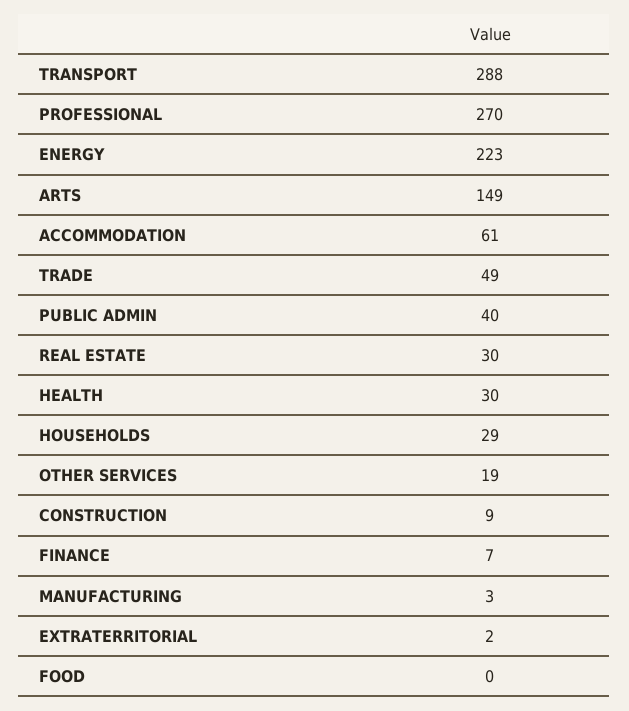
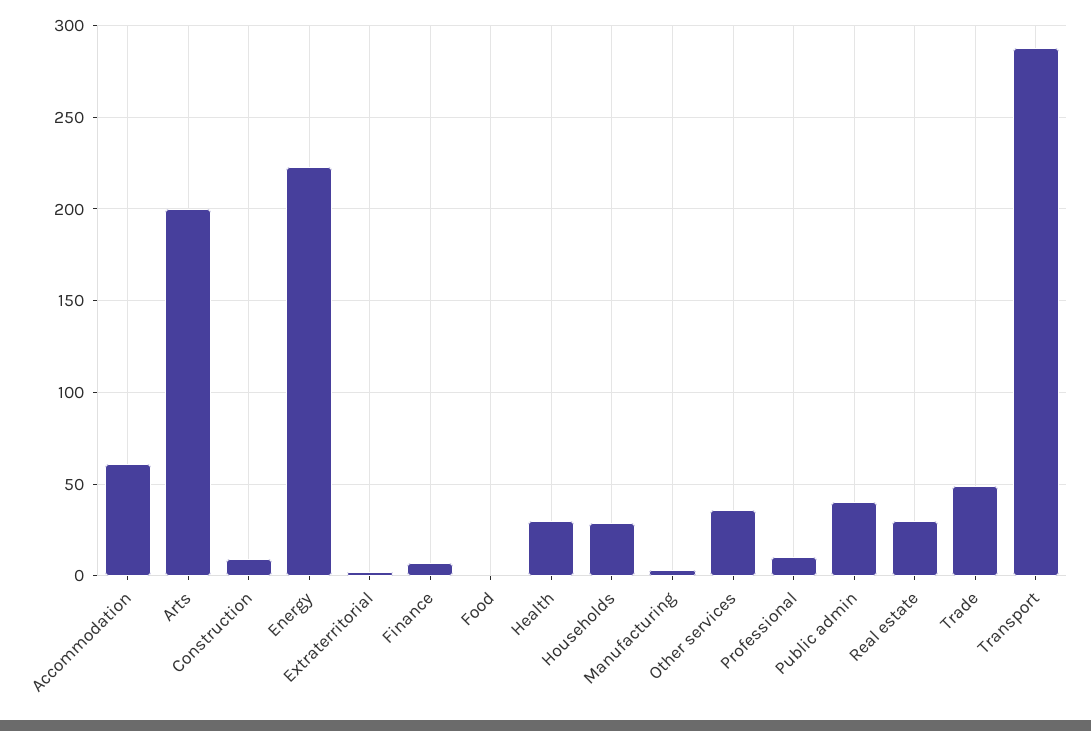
  {
    "TRANSPORT": 288,
-   "PROFESSIONAL": 270,
+   "PROFESSIONAL": 10,
    "ENERGY": 223,
-   "ARTS": 149,
+   "ARTS": 200,
    "ACCOMMODATION": 61,
    "TRADE": 49,
    "PUBLIC ADMIN": 40,
    "REAL ESTATE": 30,
    "HEALTH": 30,
    "HOUSEHOLDS": 29,
-   "OTHER SERVICES": 19,
+   "OTHER SERVICES": 35,
    "CONSTRUCTION": 9,
    "FINANCE": 7,
    "MANUFACTURING": 3,
    "EXTRATERRITORIAL": 2,
    "FOOD": 0
  }

